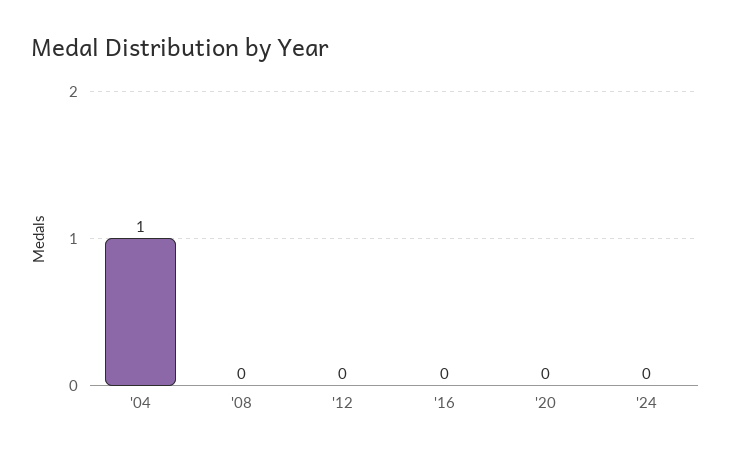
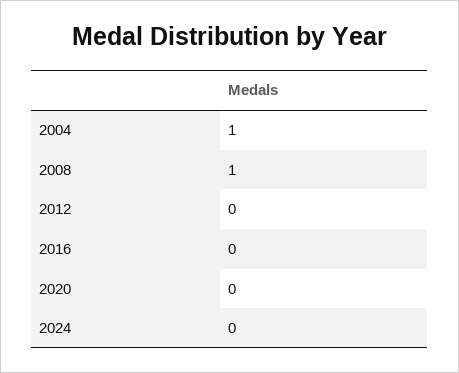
  {
    "'04": 1,
-   "'08": 0,
+   "'08": 1,
    "'12": 0,
    "'16": 0,
    "'20": 0,
    "'24": 0
  }

